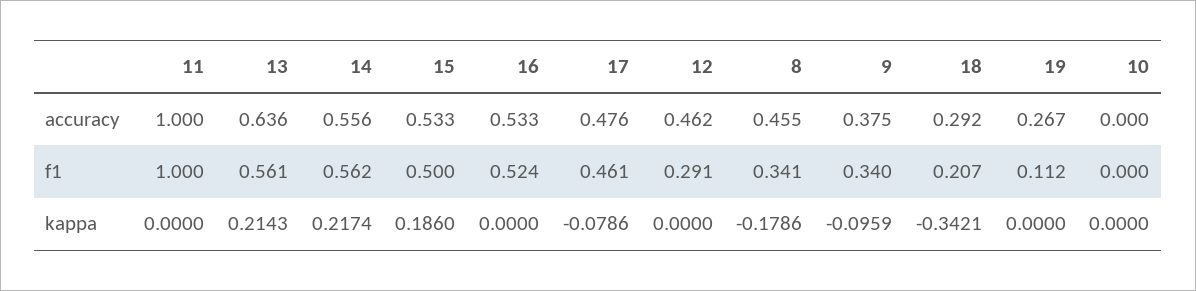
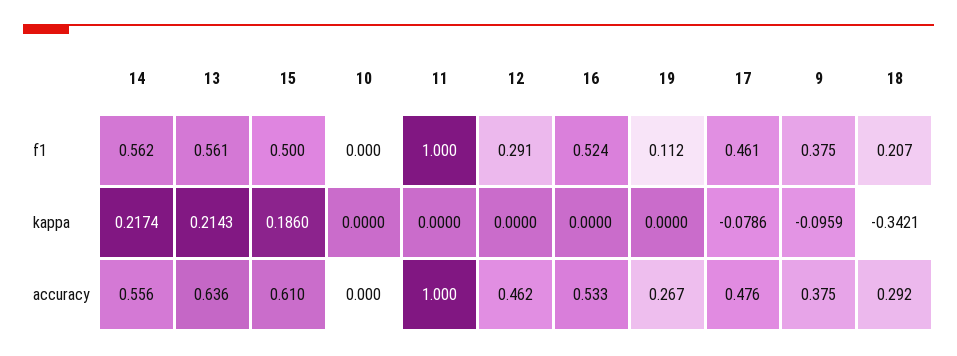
  {
    "11": {
      "accuracy": 1,
      "f1": 1,
      "kappa": 0
    },
    "13": {
      "accuracy": 0.636,
      "f1": 0.561,
      "kappa": 0.2143
    },
    "14": {
      "accuracy": 0.556,
      "f1": 0.562,
      "kappa": 0.2174
    },
    "15": {
-     "accuracy": 0.533,
+     "accuracy": 0.61,
      "f1": 0.5,
      "kappa": 0.186
    },
    "16": {
      "accuracy": 0.533,
      "f1": 0.524,
      "kappa": 0
    },
    "17": {
      "accuracy": 0.476,
      "f1": 0.461,
      "kappa": -0.0786
    },
    "12": {
      "accuracy": 0.462,
      "f1": 0.291,
      "kappa": 0
    },
-   "8": {
-     "accuracy": 0.455,
-     "f1": 0.341,
-     "kappa": -0.1786
-   },
    "9": {
      "accuracy": 0.375,
-     "f1": 0.34,
+     "f1": 0.375,
      "kappa": -0.0959
    },
    "18": {
      "accuracy": 0.292,
      "f1": 0.207,
      "kappa": -0.3421
    },
    "19": {
      "accuracy": 0.267,
      "f1": 0.112,
      "kappa": 0
    },
    "10": {
      "accuracy": 0,
      "f1": 0,
      "kappa": 0
    }
  }

